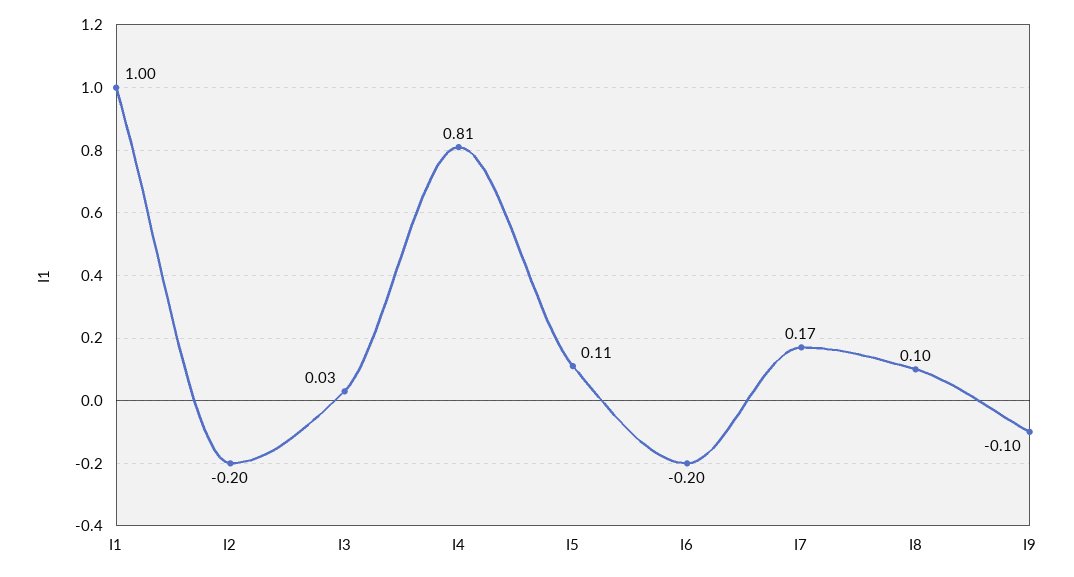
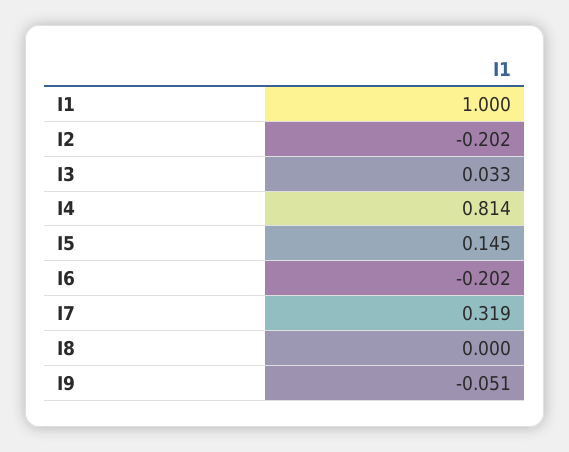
  {
    "I1": 1,
    "I2": -0.202,
    "I3": 0.033,
    "I4": 0.814,
-   "I5": 0.11,
+   "I5": 0.145,
    "I6": -0.202,
-   "I7": 0.17,
+   "I7": 0.319,
-   "I8": 0.1,
+   "I8": 0,
-   "I9": -0.1
+   "I9": -0.051
  }

